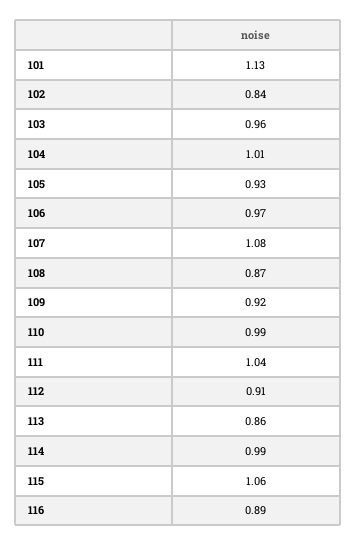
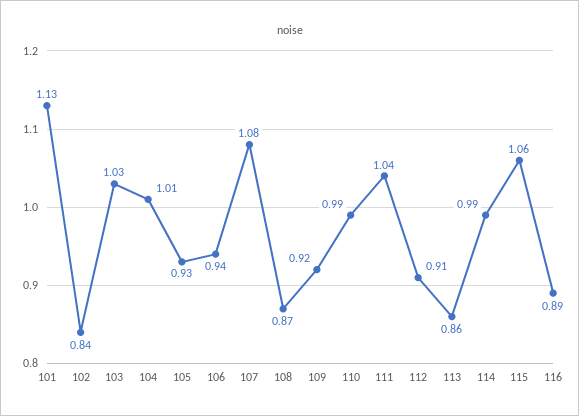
  {
    "101": 1.13,
    "102": 0.84,
-   "103": 0.96,
+   "103": 1.03,
    "104": 1.01,
    "105": 0.93,
-   "106": 0.97,
+   "106": 0.94,
    "107": 1.08,
    "108": 0.87,
    "109": 0.92,
    "110": 0.99,
    "111": 1.04,
    "112": 0.91,
    "113": 0.86,
    "114": 0.99,
    "115": 1.06,
    "116": 0.89
  }

